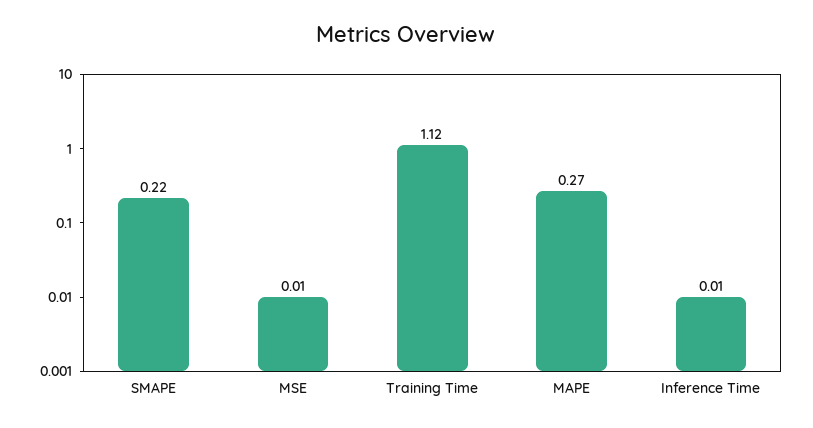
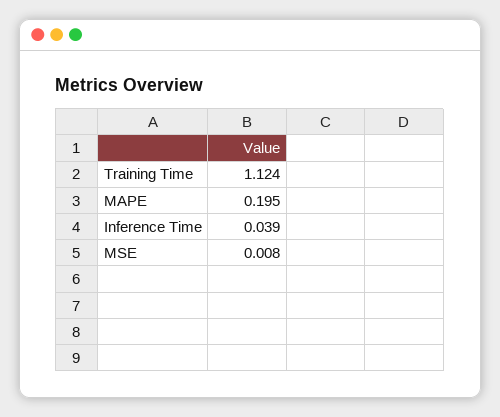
  {
-   "SMAPE": 0.22,
    "MSE": 0.008,
    "Training Time": 1.124,
-   "MAPE": 0.27,
+   "MAPE": 0.195,
-   "Inference Time": 0.01
+   "Inference Time": 0.039
  }

